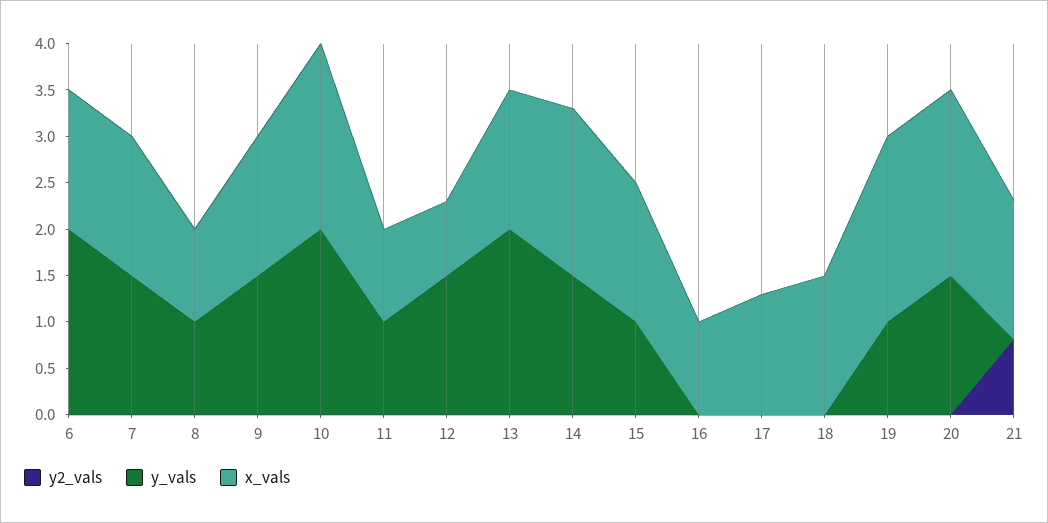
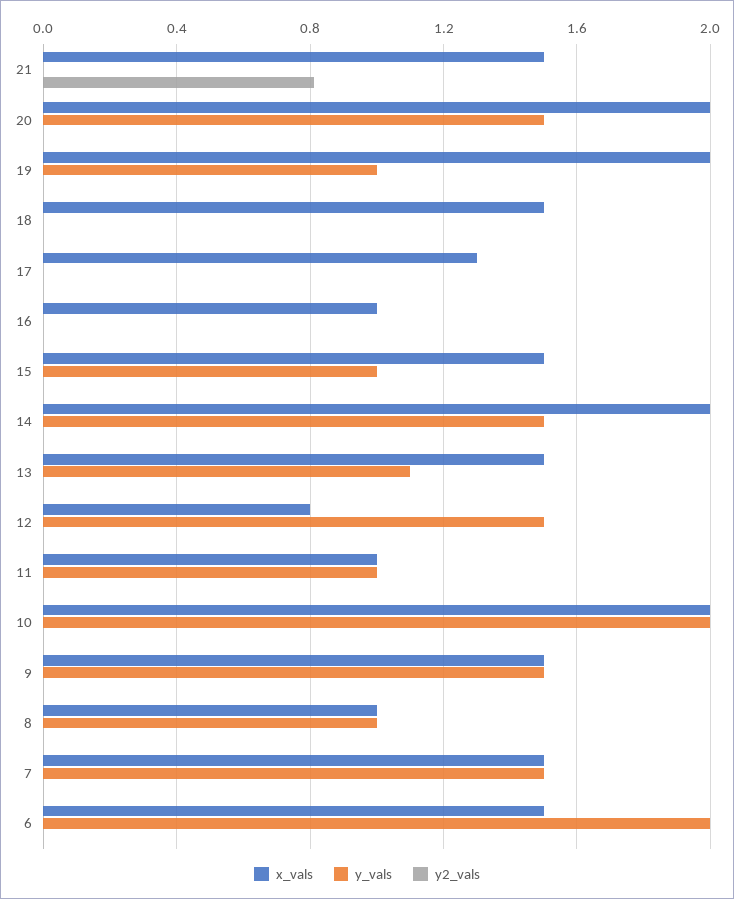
  {
    "y2_vals": {
      "6": 0,
      "7": 0,
      "8": 0,
      "9": 0,
      "10": 0,
      "11": 0,
      "12": 0,
      "13": 0,
      "14": 0,
      "15": 0,
      "16": 0,
      "17": 0,
      "18": 0,
      "19": 0,
      "20": 0,
      "21": 0.8
    },
    "y_vals": {
      "6": 2,
      "7": 1.5,
      "8": 1,
      "9": 1.5,
      "10": 2,
      "11": 1,
      "12": 1.5,
-     "13": 2,
+     "13": 1.1,
      "14": 1.5,
      "15": 1,
      "16": 0,
      "17": 0,
      "18": 0,
      "19": 1,
      "20": 1.5,
      "21": 0
    },
    "x_vals": {
      "6": 1.5,
      "7": 1.5,
      "8": 1,
      "9": 1.5,
      "10": 2,
      "11": 1,
      "12": 0.8,
      "13": 1.5,
-     "14": 1.8,
+     "14": 2,
      "15": 1.5,
      "16": 1,
      "17": 1.3,
      "18": 1.5,
      "19": 2,
      "20": 2,
      "21": 1.5
    }
  }

